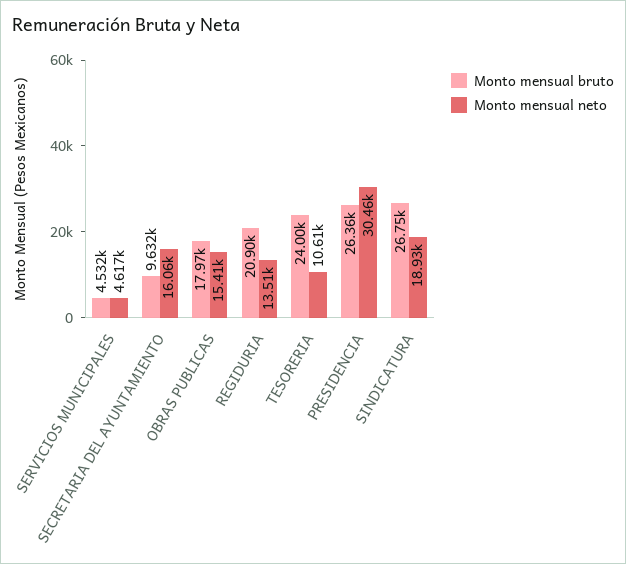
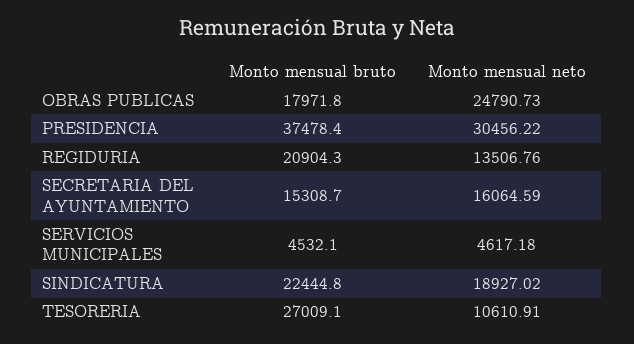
  {
    "Monto mensual bruto": {
      "SERVICIOS MUNICIPALES": 4532.1,
-     "SECRETARIA DEL AYUNTAMIENTO": 9632,
+     "SECRETARIA DEL AYUNTAMIENTO": 15308.7,
      "OBRAS PUBLICAS": 17971.8,
      "REGIDURIA": 20904.3,
-     "TESORERIA": 24000,
+     "TESORERIA": 27009.1,
-     "PRESIDENCIA": 26360,
+     "PRESIDENCIA": 37478.4,
-     "SINDICATURA": 26750
+     "SINDICATURA": 22444.8
    },
    "Monto mensual neto": {
      "SERVICIOS MUNICIPALES": 4617.18,
      "SECRETARIA DEL AYUNTAMIENTO": 16064.59,
-     "OBRAS PUBLICAS": 15410,
+     "OBRAS PUBLICAS": 24790.73,
      "REGIDURIA": 13506.76,
      "TESORERIA": 10610.91,
      "PRESIDENCIA": 30456.22,
      "SINDICATURA": 18927.02
    }
  }

